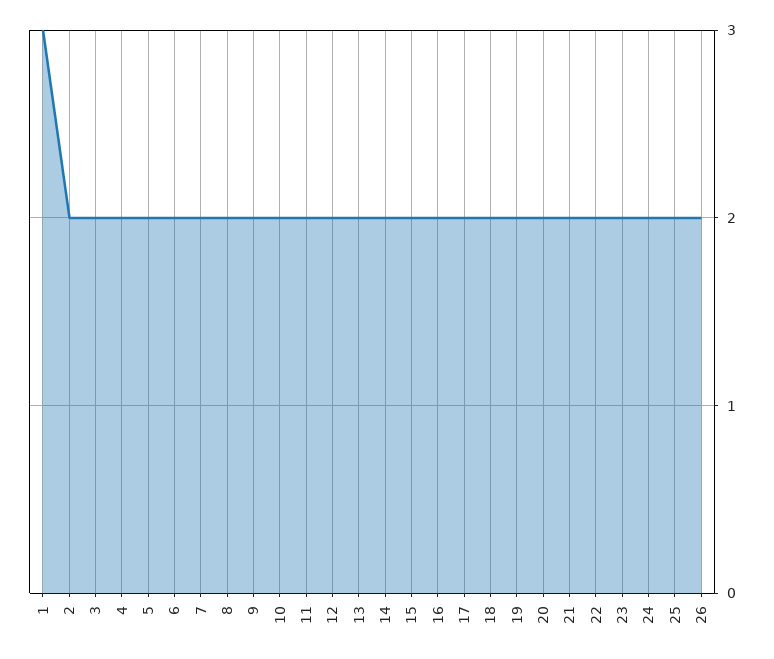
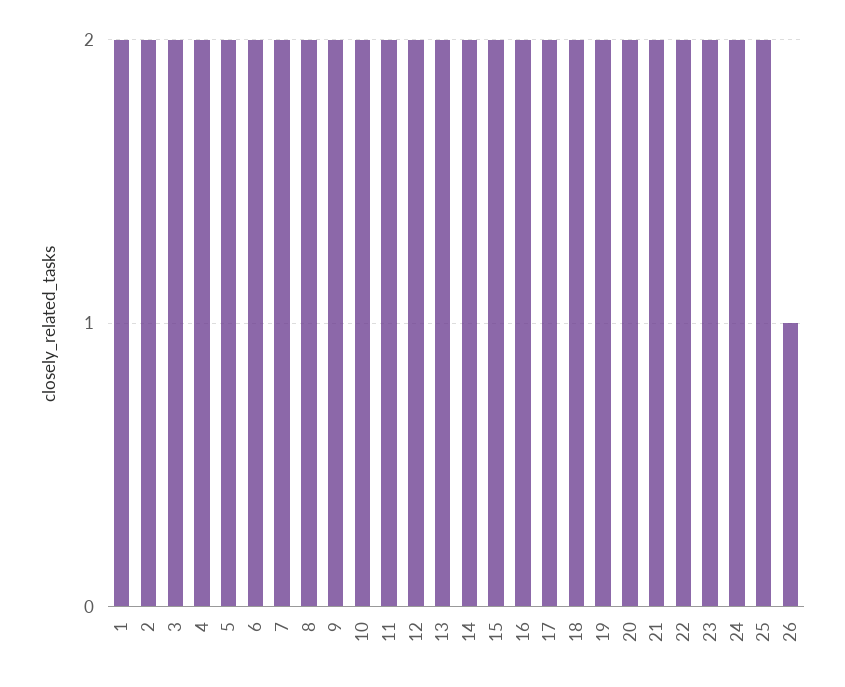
  {
-   "1": 3,
+   "1": 2,
    "2": 2,
    "3": 2,
    "4": 2,
    "5": 2,
    "6": 2,
    "7": 2,
    "8": 2,
    "9": 2,
    "10": 2,
    "11": 2,
    "12": 2,
    "13": 2,
    "14": 2,
    "15": 2,
    "16": 2,
    "17": 2,
    "18": 2,
    "19": 2,
    "20": 2,
    "21": 2,
    "22": 2,
    "23": 2,
    "24": 2,
    "25": 2,
-   "26": 2
+   "26": 1
  }

